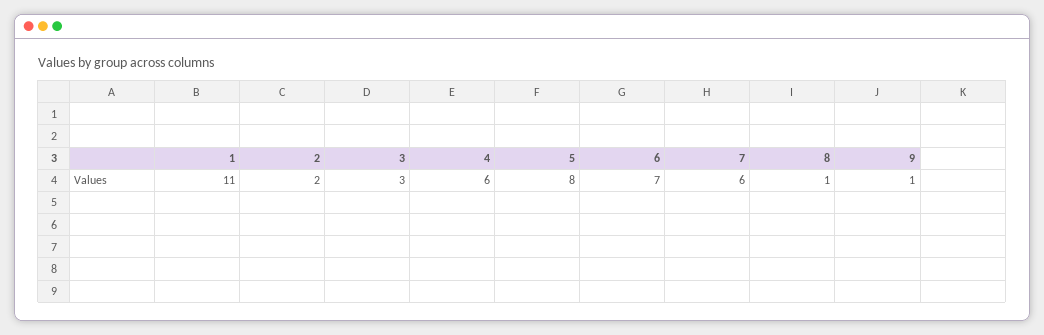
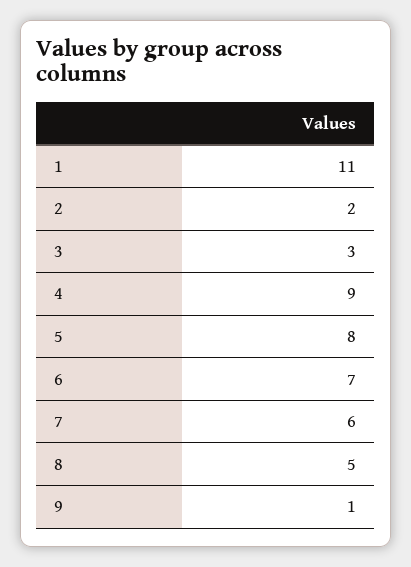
  {
    "1": 11,
    "2": 2,
    "3": 3,
-   "4": 6,
+   "4": 9,
    "5": 8,
    "6": 7,
    "7": 6,
-   "8": 1,
+   "8": 5,
    "9": 1
  }

